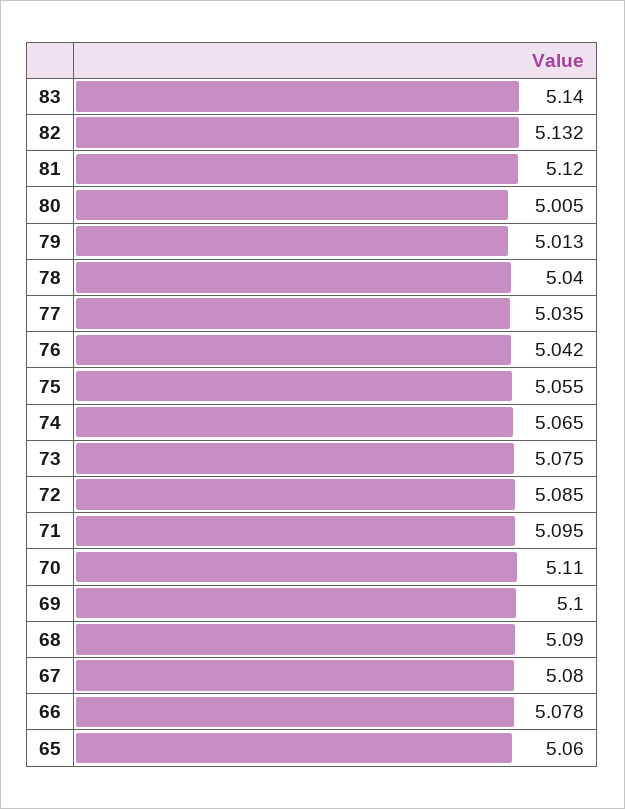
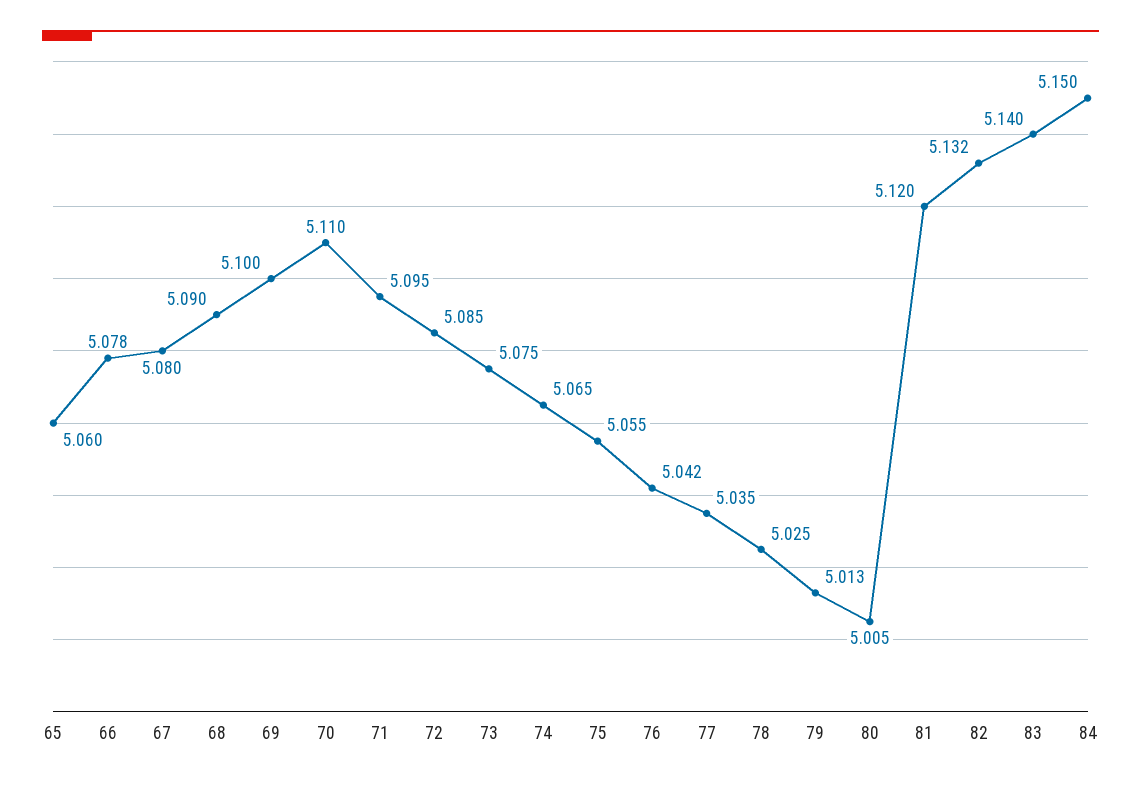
  {
    "83": 5.14,
    "82": 5.132,
    "81": 5.12,
    "80": 5.005,
    "79": 5.013,
-   "78": 5.04,
+   "78": 5.025,
    "77": 5.035,
    "76": 5.042,
    "75": 5.055,
    "74": 5.065,
    "73": 5.075,
    "72": 5.085,
    "71": 5.095,
    "70": 5.11,
    "69": 5.1,
    "68": 5.09,
    "67": 5.08,
    "66": 5.078,
-   "65": 5.06
+   "65": 5.06,
+   "84": 5.15
  }

